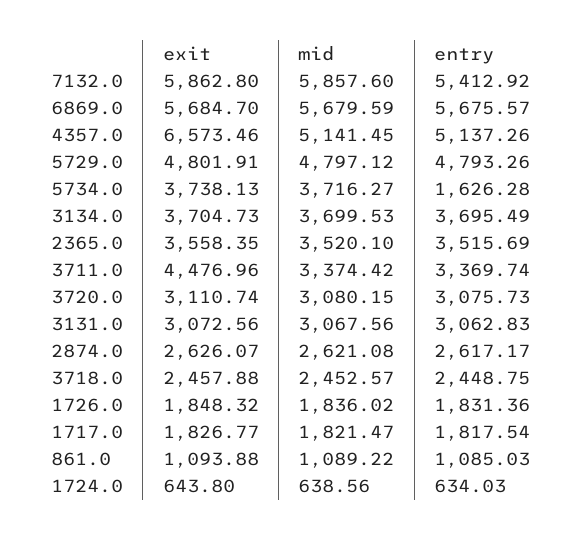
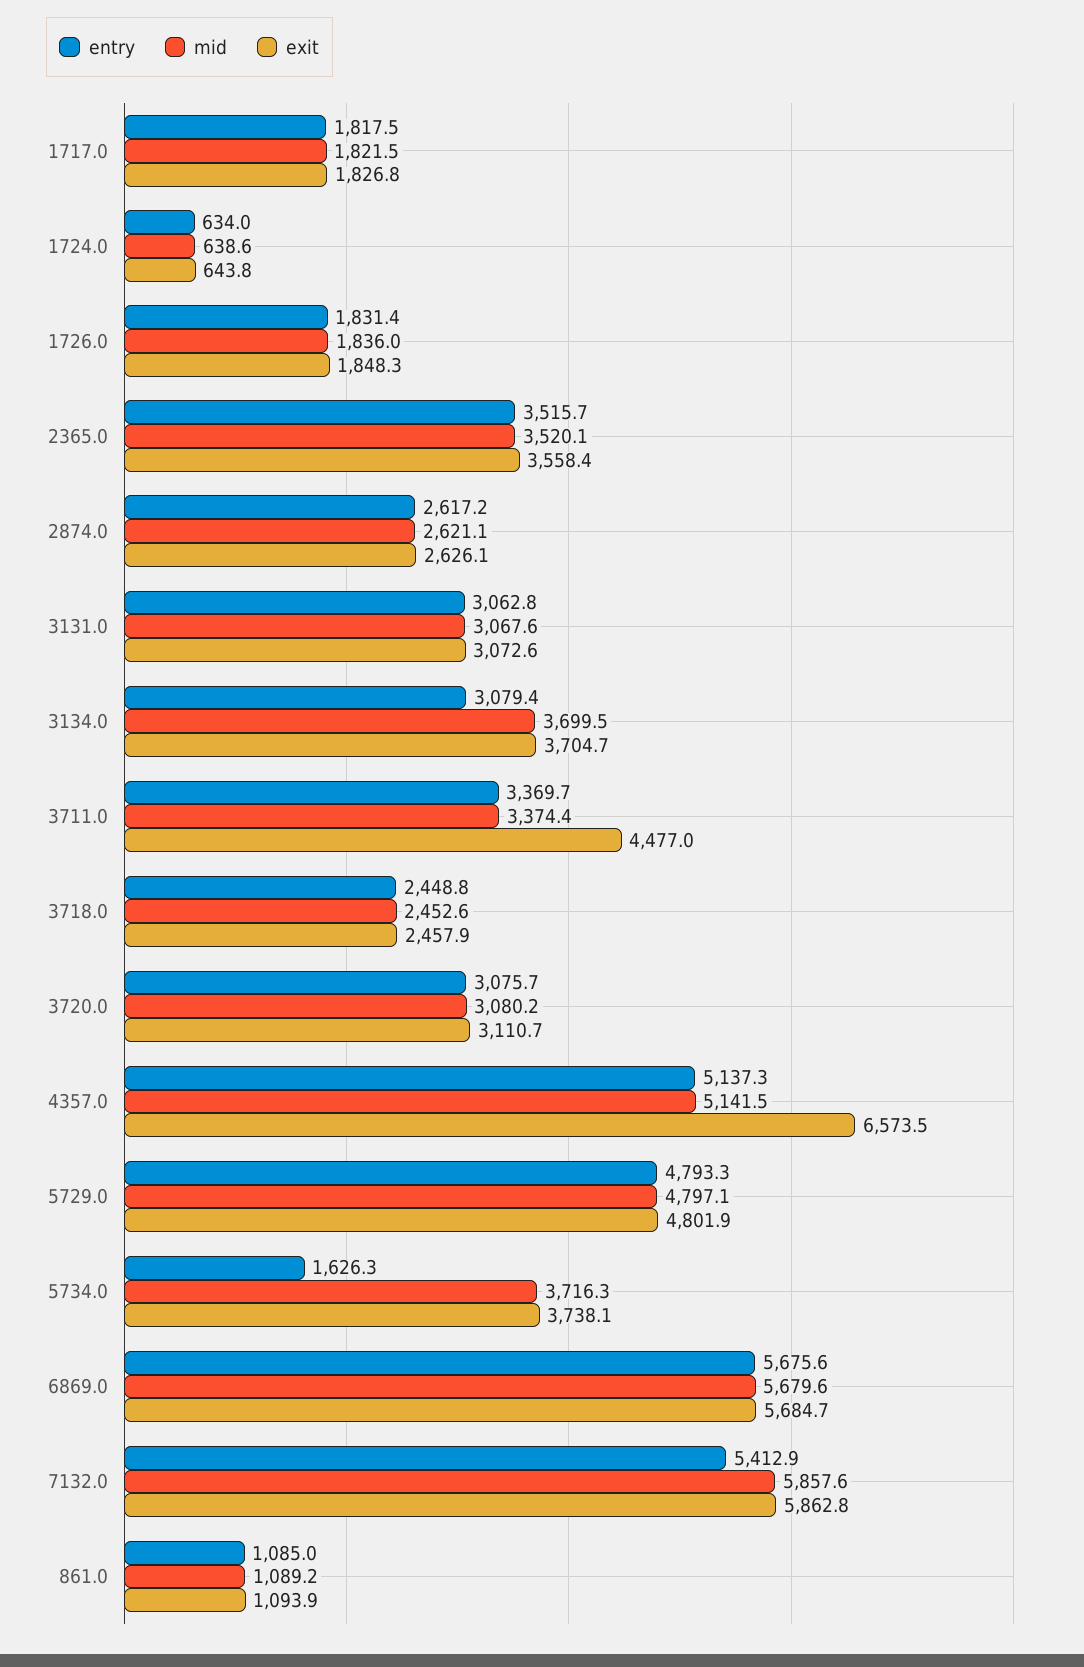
  {
    "exit": {
      "7132.0": 5862.8,
      "6869.0": 5684.7,
      "4357.0": 6573.46,
      "5729.0": 4801.91,
      "5734.0": 3738.13,
      "3134.0": 3704.73,
      "2365.0": 3558.35,
      "3711.0": 4476.96,
      "3720.0": 3110.74,
      "3131.0": 3072.56,
      "2874.0": 2626.07,
      "3718.0": 2457.88,
      "1726.0": 1848.32,
      "1717.0": 1826.77,
      "861.0": 1093.88,
      "1724.0": 643.8
    },
    "mid": {
      "7132.0": 5857.6,
      "6869.0": 5679.59,
      "4357.0": 5141.45,
      "5729.0": 4797.12,
      "5734.0": 3716.27,
      "3134.0": 3699.53,
      "2365.0": 3520.1,
      "3711.0": 3374.42,
      "3720.0": 3080.15,
      "3131.0": 3067.56,
      "2874.0": 2621.08,
      "3718.0": 2452.57,
      "1726.0": 1836.02,
      "1717.0": 1821.47,
      "861.0": 1089.22,
      "1724.0": 638.56
    },
    "entry": {
      "7132.0": 5412.92,
      "6869.0": 5675.57,
      "4357.0": 5137.26,
      "5729.0": 4793.26,
      "5734.0": 1626.28,
-     "3134.0": 3695.49,
+     "3134.0": 3079.4,
      "2365.0": 3515.69,
      "3711.0": 3369.74,
      "3720.0": 3075.73,
      "3131.0": 3062.83,
      "2874.0": 2617.17,
      "3718.0": 2448.75,
      "1726.0": 1831.36,
      "1717.0": 1817.54,
      "861.0": 1085.03,
      "1724.0": 634.03
    }
  }

